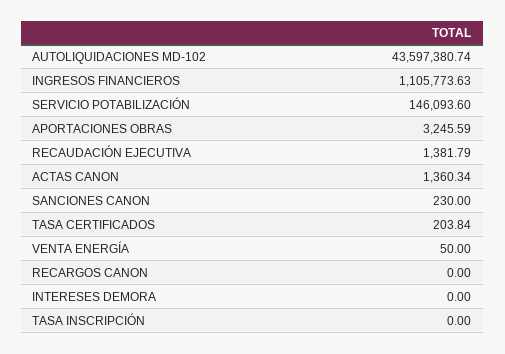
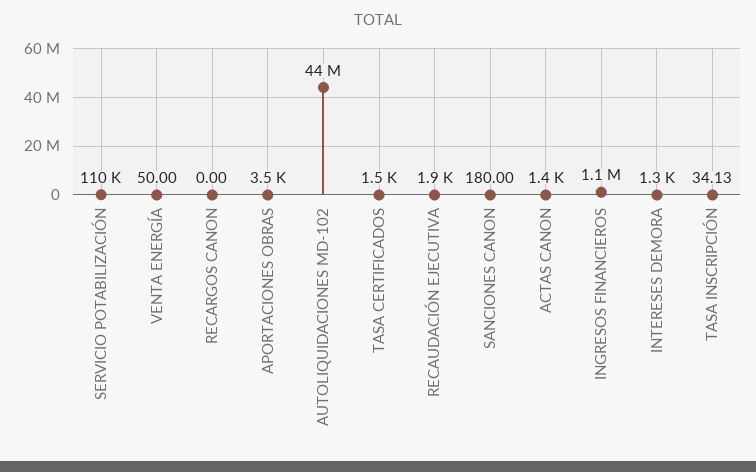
  {
    "AUTOLIQUIDACIONES MD-102": 43597380.74,
    "INGRESOS FINANCIEROS": 1105773.63,
-   "SERVICIO POTABILIZACIÓN": 146093.6,
+   "SERVICIO POTABILIZACIÓN": 110000,
-   "APORTACIONES OBRAS": 3245.59,
+   "APORTACIONES OBRAS": 3500,
-   "RECAUDACIÓN EJECUTIVA": 1381.79,
+   "RECAUDACIÓN EJECUTIVA": 1900,
    "ACTAS CANON": 1360.34,
-   "SANCIONES CANON": 230,
+   "SANCIONES CANON": 180,
-   "TASA CERTIFICADOS": 203.84,
+   "TASA CERTIFICADOS": 1500,
    "VENTA ENERGÍA": 50,
    "RECARGOS CANON": 0,
-   "INTERESES DEMORA": 0,
+   "INTERESES DEMORA": 1300,
-   "TASA INSCRIPCIÓN": 0
+   "TASA INSCRIPCIÓN": 34.13
  }

